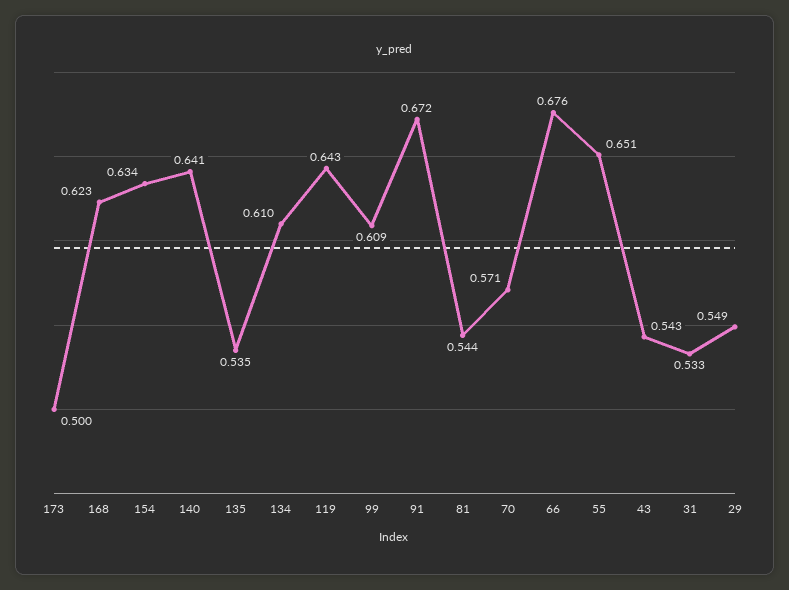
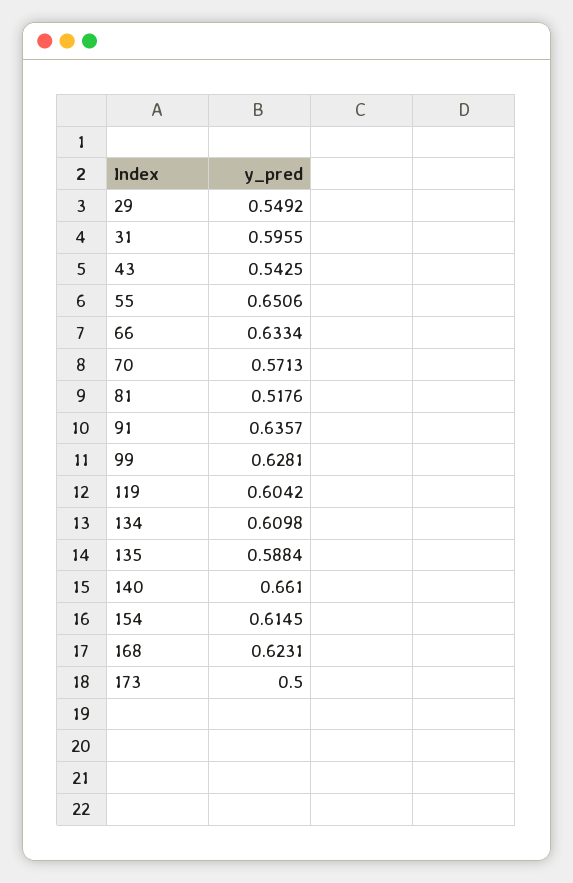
  {
    "173": 0.5,
    "168": 0.6231,
-   "154": 0.634,
+   "154": 0.6145,
-   "140": 0.641,
+   "140": 0.661,
-   "135": 0.535,
+   "135": 0.5884,
    "134": 0.6098,
-   "119": 0.643,
+   "119": 0.6042,
-   "99": 0.609,
+   "99": 0.6281,
-   "91": 0.672,
+   "91": 0.6357,
-   "81": 0.544,
+   "81": 0.5176,
    "70": 0.5713,
-   "66": 0.676,
+   "66": 0.6334,
    "55": 0.6506,
    "43": 0.5425,
-   "31": 0.533,
+   "31": 0.5955,
    "29": 0.5492
  }

